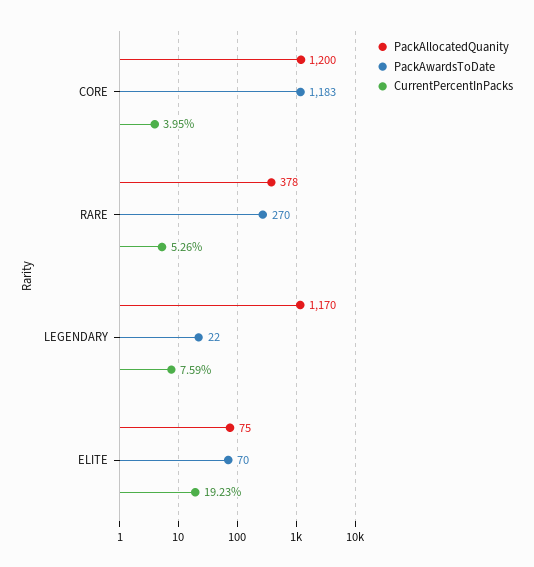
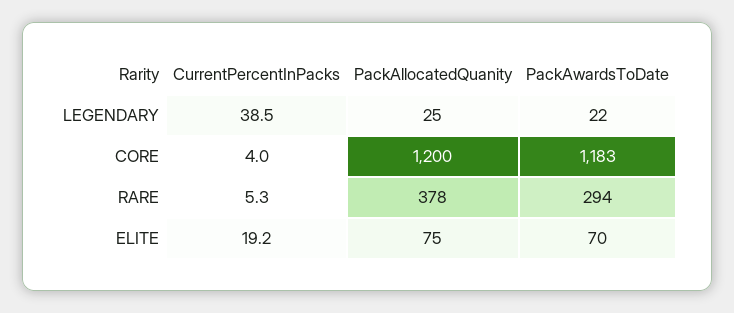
  {
    "PackAllocatedQuanity": {
      "CORE": 1200,
      "RARE": 378,
-     "LEGENDARY": 1170,
+     "LEGENDARY": 25,
      "ELITE": 75
    },
    "PackAwardsToDate": {
      "CORE": 1183,
-     "RARE": 270,
+     "RARE": 294,
      "LEGENDARY": 22,
      "ELITE": 70
    },
    "CurrentPercentInPacks": {
      "CORE": 3.95,
      "RARE": 5.26,
-     "LEGENDARY": 7.59,
+     "LEGENDARY": 38.5,
      "ELITE": 19.23
    }
  }

